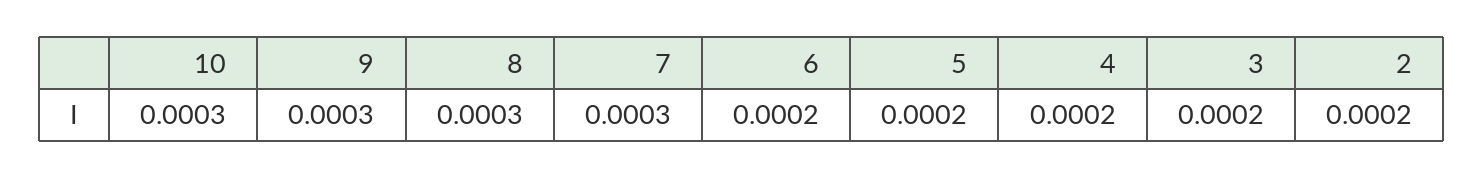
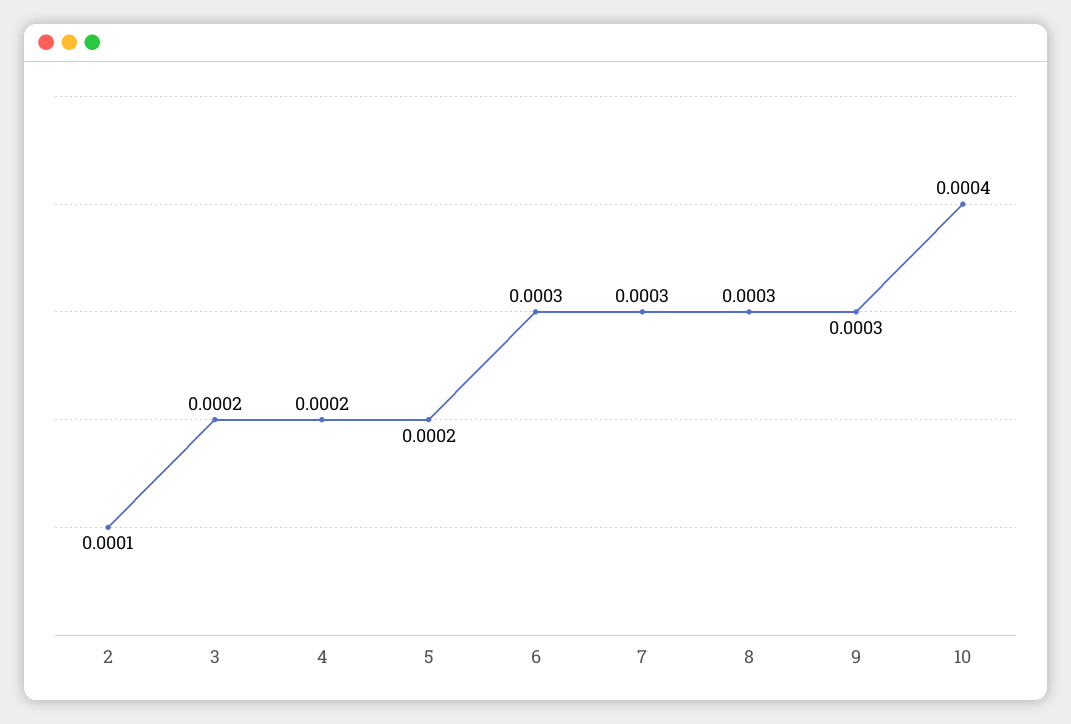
  {
-   "10": 0.0003,
+   "10": 0.0004,
    "9": 0.0003,
    "8": 0.0003,
    "7": 0.0003,
-   "6": 0.0002,
+   "6": 0.0003,
    "5": 0.0002,
    "4": 0.0002,
    "3": 0.0002,
-   "2": 0.0002
+   "2": 0.0001
  }

